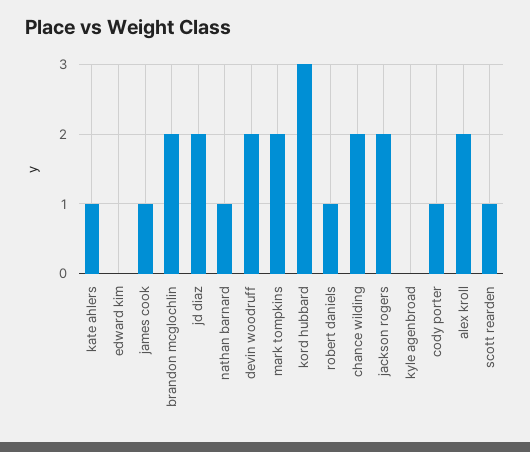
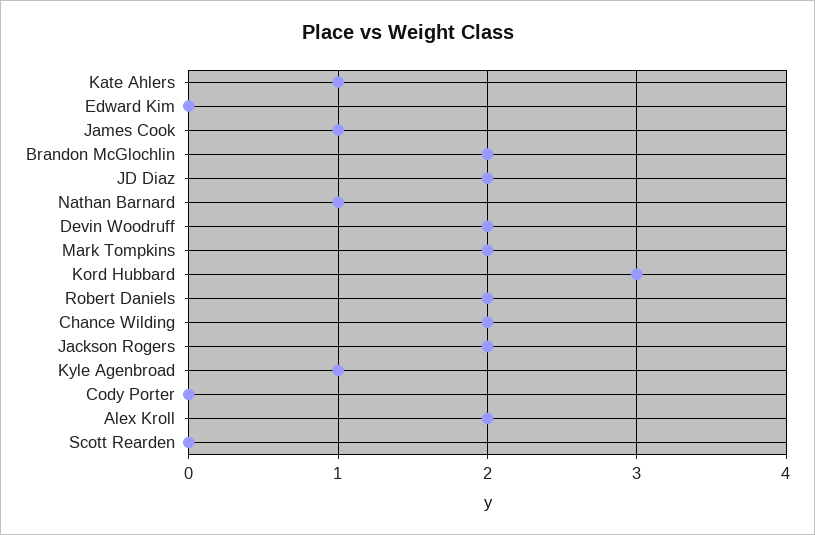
  {
    "kate ahlers": 1,
    "edward kim": 0,
    "james cook": 1,
    "brandon mcglochlin": 2,
    "jd diaz": 2,
    "nathan barnard": 1,
    "devin woodruff": 2,
    "mark tompkins": 2,
    "kord hubbard": 3,
-   "robert daniels": 1,
+   "robert daniels": 2,
    "chance wilding": 2,
    "jackson rogers": 2,
-   "kyle agenbroad": 0,
+   "kyle agenbroad": 1,
-   "cody porter": 1,
+   "cody porter": 0,
    "alex kroll": 2,
-   "scott rearden": 1
+   "scott rearden": 0
  }

